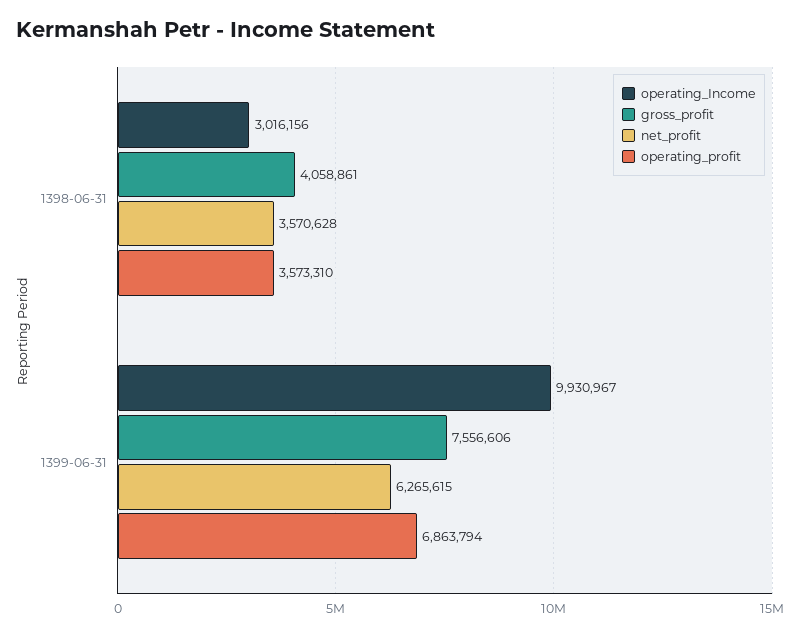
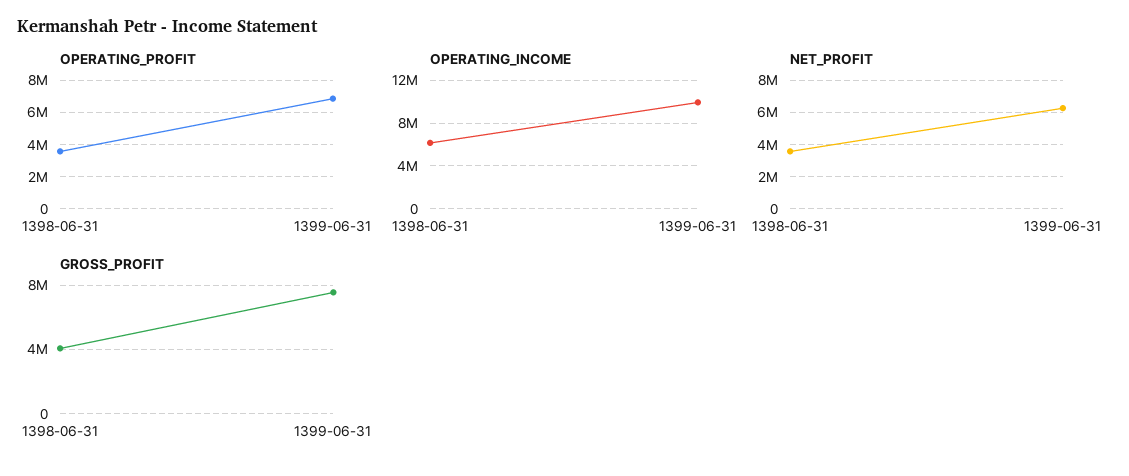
  {
    "operating_Income": {
-     "1398-06-31": 3016156,
+     "1398-06-31": 6000000,
      "1399-06-31": 9930967
    },
    "gross_profit": {
      "1398-06-31": 4058861,
      "1399-06-31": 7556606
    },
    "net_profit": {
      "1398-06-31": 3570628,
      "1399-06-31": 6265615
    },
    "operating_profit": {
      "1398-06-31": 3573310,
      "1399-06-31": 6863794
    }
  }

